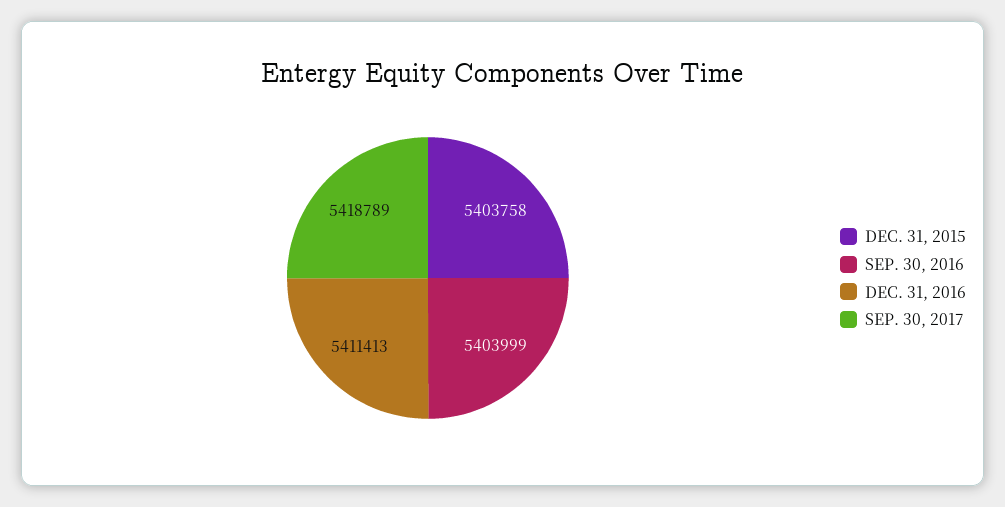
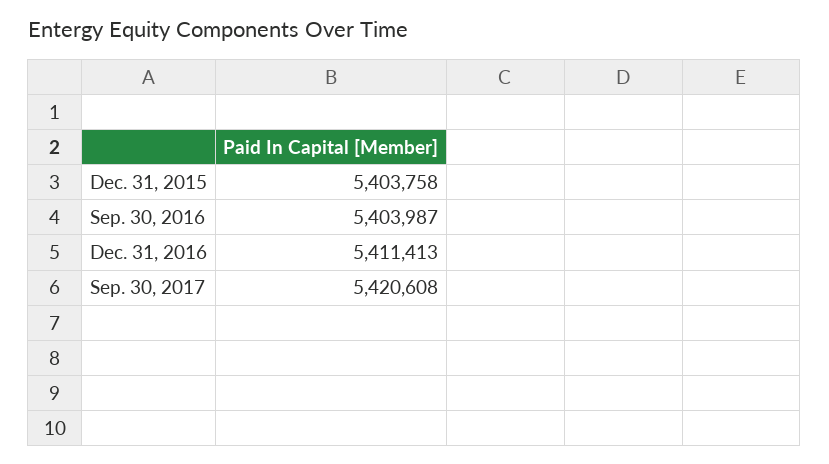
  {
    "DEC. 31, 2015": 5403758,
-   "SEP. 30, 2016": 5403999,
+   "SEP. 30, 2016": 5403987,
    "DEC. 31, 2016": 5411413,
-   "SEP. 30, 2017": 5418789
+   "SEP. 30, 2017": 5420608
  }

